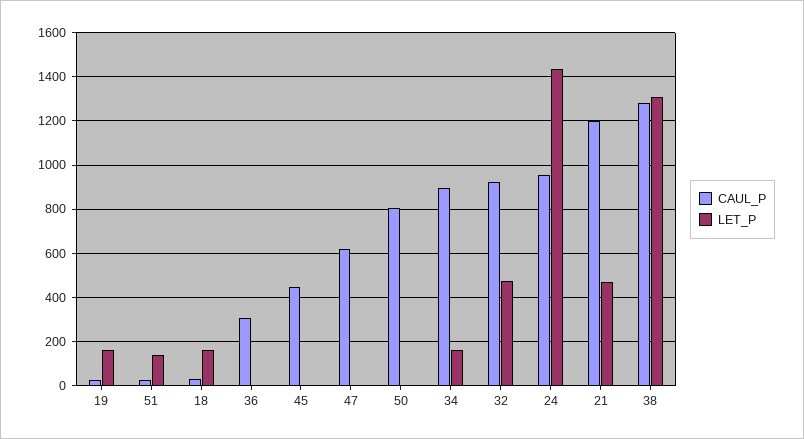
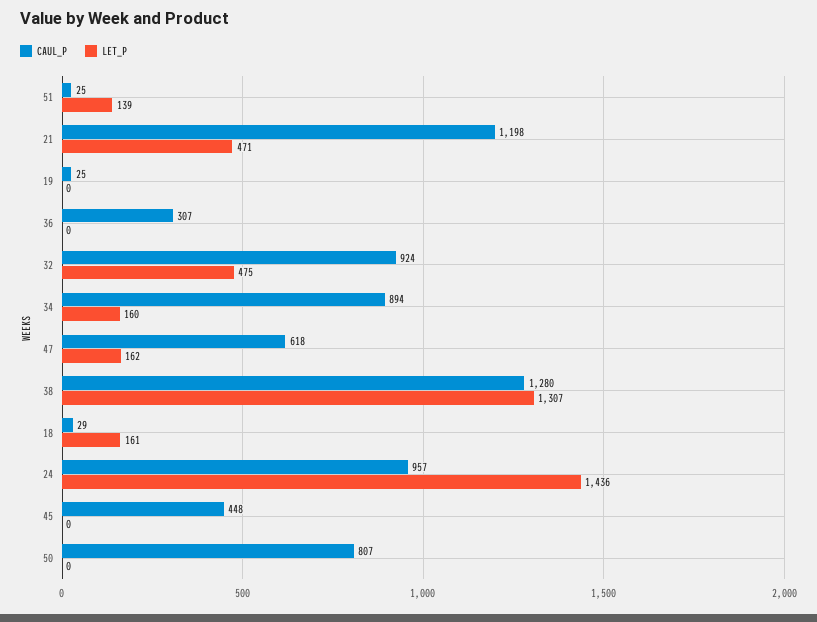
  {
    "CAUL_P": {
      "19": 25,
      "51": 25,
      "18": 29,
      "36": 307,
      "45": 448,
      "47": 618,
      "50": 807,
      "34": 894,
      "32": 924,
      "24": 957,
      "21": 1198,
      "38": 1280
    },
    "LET_P": {
-     "19": 150,
+     "19": 0,
      "51": 139,
      "18": 161,
      "36": 0,
      "45": 0,
-     "47": 0,
+     "47": 162,
      "50": 0,
      "34": 160,
      "32": 475,
      "24": 1436,
      "21": 471,
      "38": 1307
    }
  }

